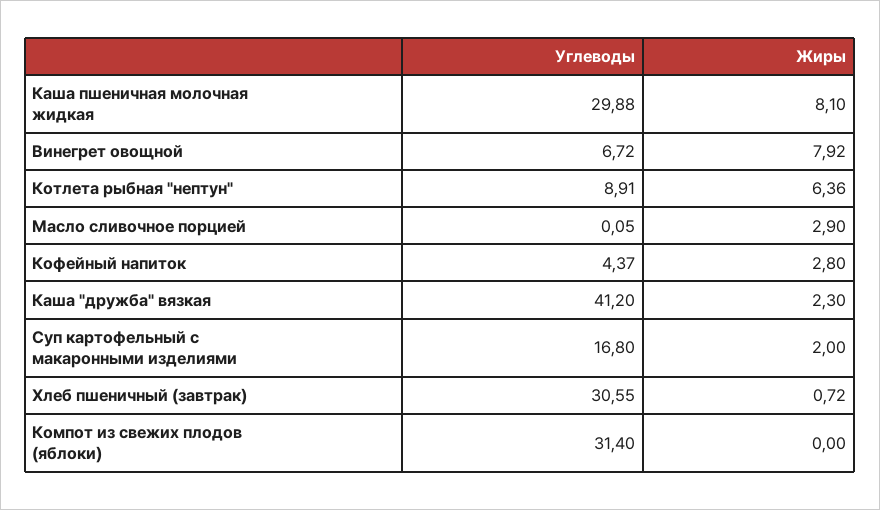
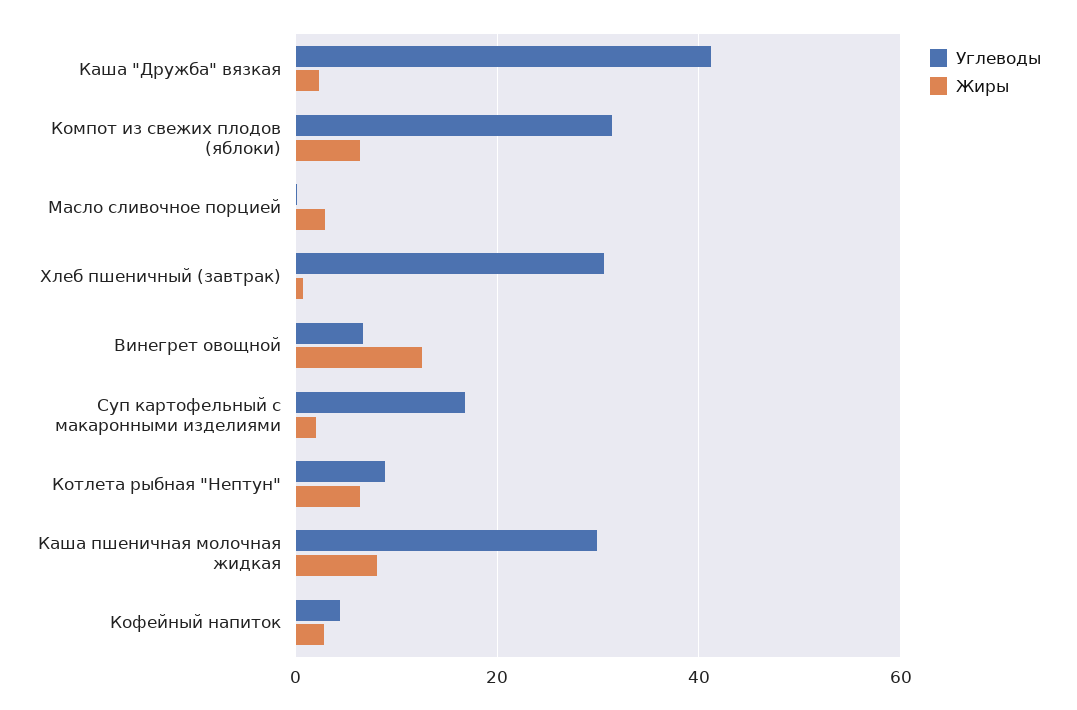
  {
    "Углеводы": {
      "Каша пшеничная молочная жидкая": 29.88,
      "Винегрет овощной": 6.72,
      "Котлета рыбная \"нептун\"": 8.91,
      "Масло сливочное порцией": 0.05,
      "Кофейный напиток": 4.37,
      "Каша \"дружба\" вязкая": 41.2,
      "Суп картофельный с макаронными изделиями": 16.8,
      "Хлеб пшеничный (завтрак)": 30.55,
      "Компот из свежих плодов (яблоки)": 31.4
    },
    "Жиры": {
      "Каша пшеничная молочная жидкая": 8.1,
-     "Винегрет овощной": 7.92,
+     "Винегрет овощной": 12,
      "Котлета рыбная \"нептун\"": 6.36,
      "Масло сливочное порцией": 2.9,
      "Кофейный напиток": 2.8,
      "Каша \"дружба\" вязкая": 2.3,
      "Суп картофельный с макаронными изделиями": 2,
      "Хлеб пшеничный (завтрак)": 0.72,
-     "Компот из свежих плодов (яблоки)": 0
+     "Компот из свежих плодов (яблоки)": 6
    }
  }

